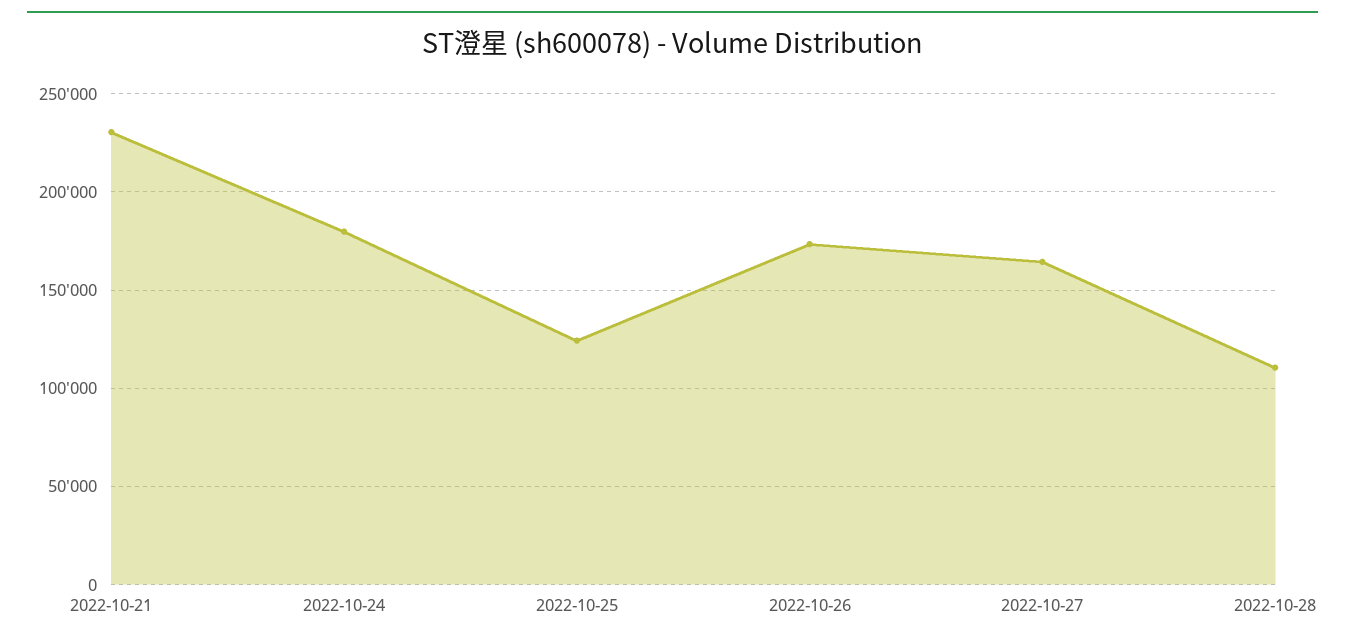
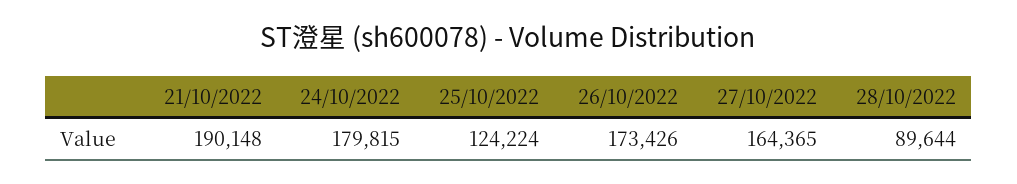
  {
-   "2022-10-21": 230000,
+   "2022-10-21": 190148,
    "2022-10-24": 179815,
    "2022-10-25": 124224,
    "2022-10-26": 173426,
    "2022-10-27": 164365,
-   "2022-10-28": 110000
+   "2022-10-28": 89644
  }

